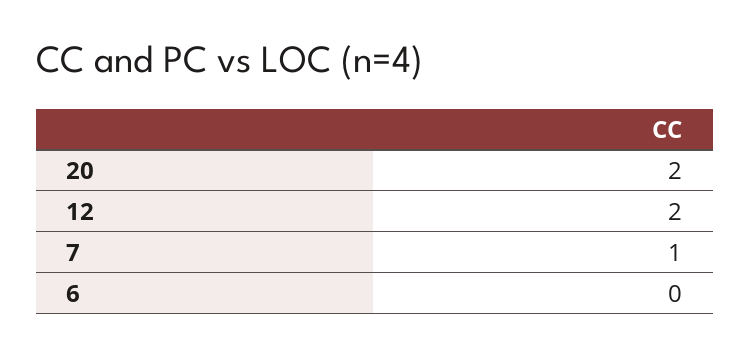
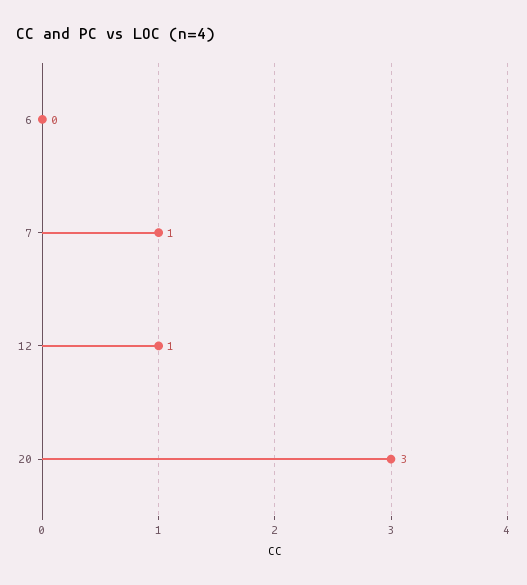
  {
-   "20": 2,
+   "20": 3,
-   "12": 2,
+   "12": 1,
    "7": 1,
    "6": 0
  }

